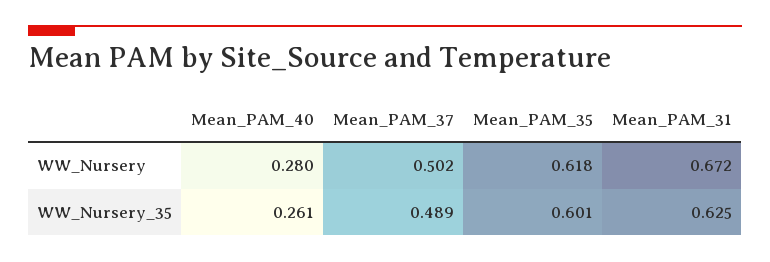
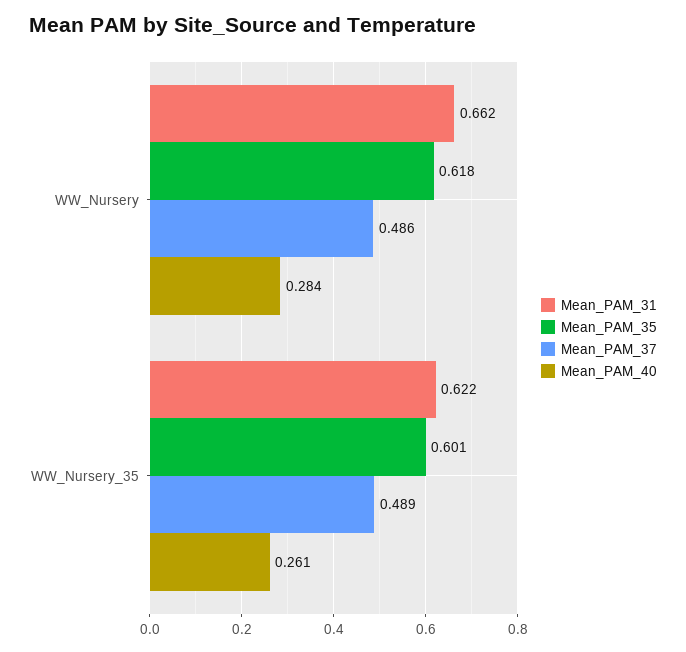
  {
    "Mean_PAM_40": {
-     "WW_Nursery": 0.28,
+     "WW_Nursery": 0.284,
      "WW_Nursery_35": 0.261
    },
    "Mean_PAM_37": {
-     "WW_Nursery": 0.502,
+     "WW_Nursery": 0.486,
      "WW_Nursery_35": 0.489
    },
    "Mean_PAM_35": {
      "WW_Nursery": 0.618,
      "WW_Nursery_35": 0.601
    },
    "Mean_PAM_31": {
-     "WW_Nursery": 0.672,
+     "WW_Nursery": 0.662,
-     "WW_Nursery_35": 0.625
+     "WW_Nursery_35": 0.622
    }
  }

